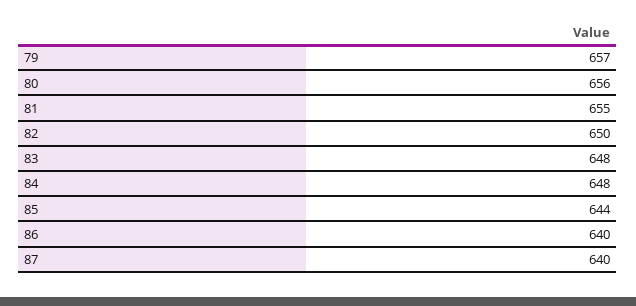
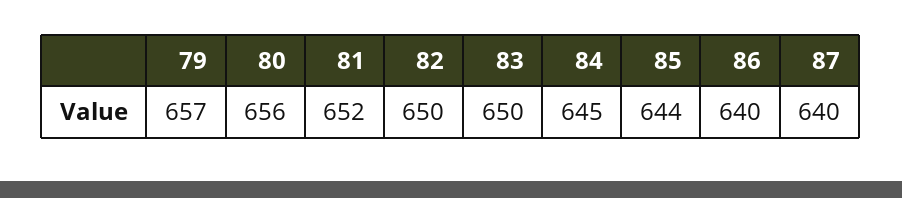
  {
    "79": 657,
    "80": 656,
-   "81": 655,
+   "81": 652,
    "82": 650,
-   "83": 648,
+   "83": 650,
-   "84": 648,
+   "84": 645,
    "85": 644,
    "86": 640,
    "87": 640
  }

